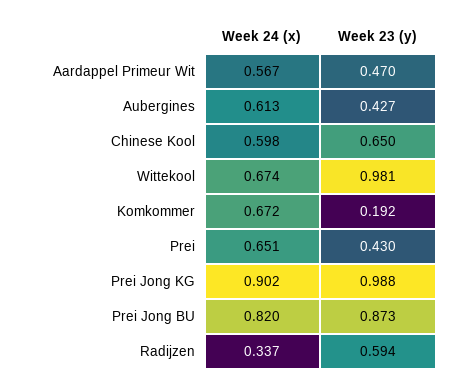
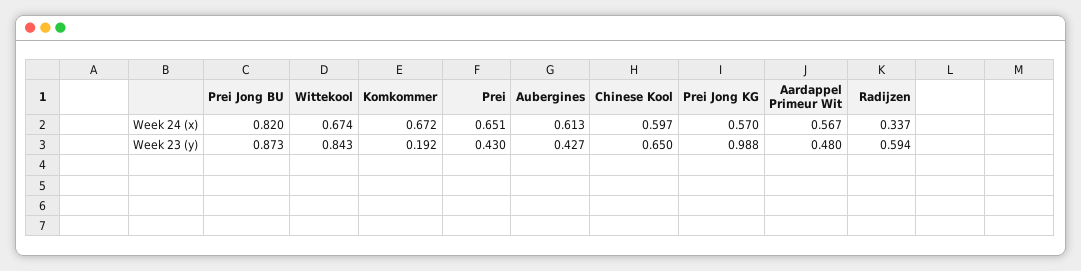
  {
    "Week 24 (x)": {
      "Aardappel Primeur Wit": 0.567,
      "Aubergines": 0.613,
-     "Chinese Kool": 0.598,
+     "Chinese Kool": 0.597,
      "Wittekool": 0.674,
      "Komkommer": 0.672,
      "Prei": 0.651,
-     "Prei Jong KG": 0.902,
+     "Prei Jong KG": 0.57,
      "Prei Jong BU": 0.82,
      "Radijzen": 0.337
    },
    "Week 23 (y)": {
-     "Aardappel Primeur Wit": 0.47,
+     "Aardappel Primeur Wit": 0.48,
      "Aubergines": 0.427,
      "Chinese Kool": 0.65,
-     "Wittekool": 0.981,
+     "Wittekool": 0.843,
      "Komkommer": 0.192,
      "Prei": 0.43,
      "Prei Jong KG": 0.988,
      "Prei Jong BU": 0.873,
      "Radijzen": 0.594
    }
  }

